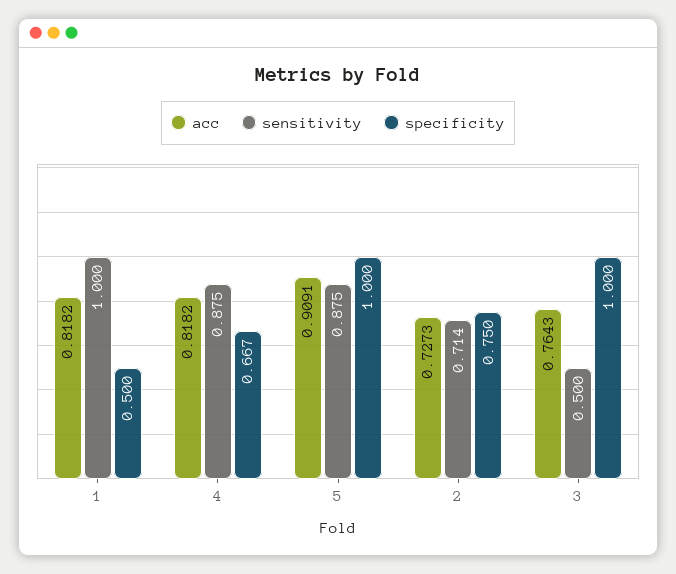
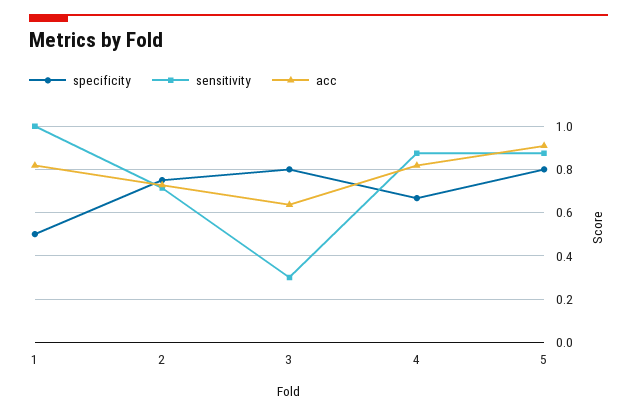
  {
    "acc": {
      "1": 0.8182,
      "4": 0.8182,
      "5": 0.9091,
      "2": 0.7273,
-     "3": 0.7643
+     "3": 0.65
    },
    "sensitivity": {
      "1": 1,
      "4": 0.875,
      "5": 0.875,
      "2": 0.714,
-     "3": 0.5
+     "3": 0.3
    },
    "specificity": {
      "1": 0.5,
      "4": 0.667,
-     "5": 1,
+     "5": 0.8,
      "2": 0.75,
-     "3": 1
+     "3": 0.8
    }
  }

